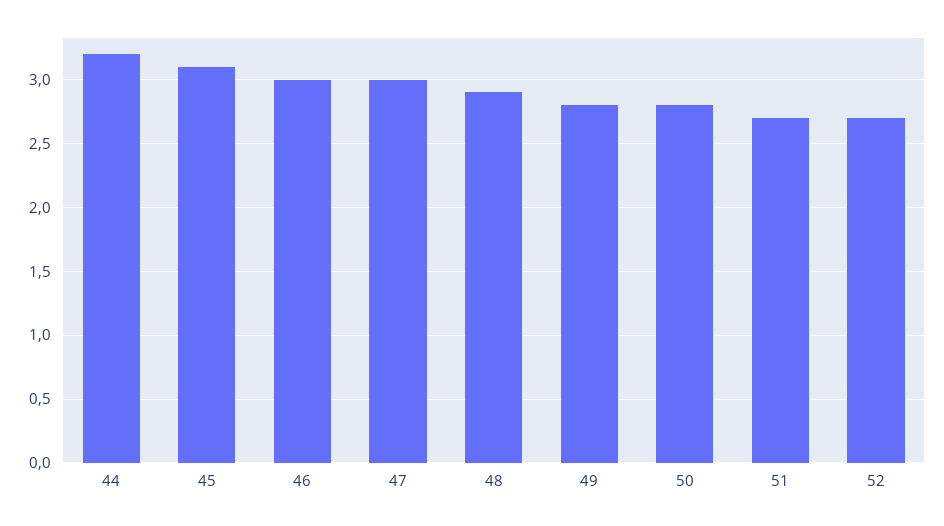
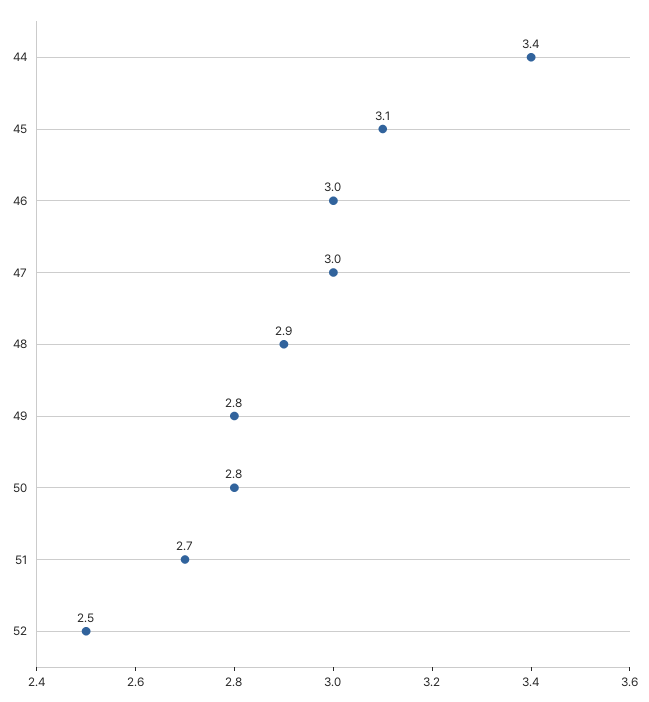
  {
-   "44": 3.2,
+   "44": 3.4,
    "45": 3.1,
    "46": 3,
    "47": 3,
    "48": 2.9,
    "49": 2.8,
    "50": 2.8,
    "51": 2.7,
-   "52": 2.7
+   "52": 2.5
  }

